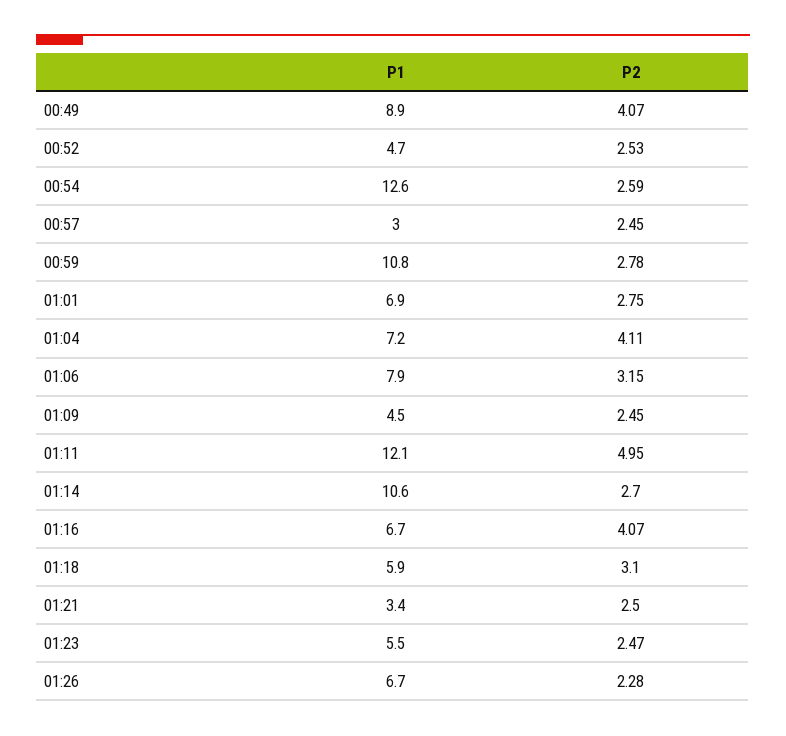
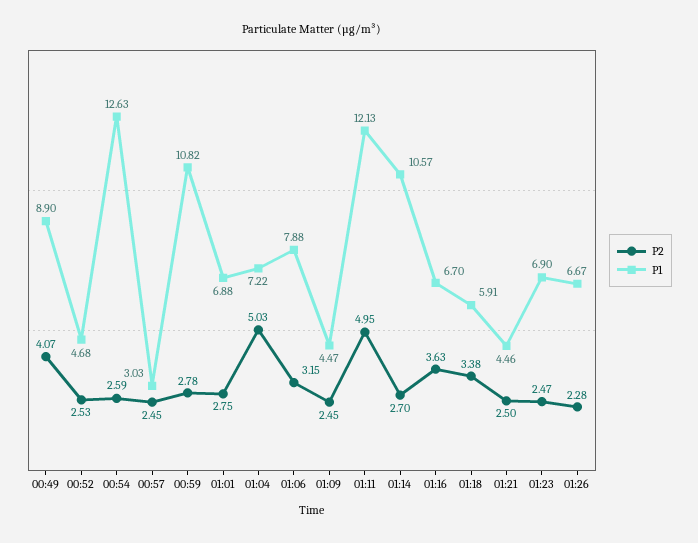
  {
    "P1": {
      "00:49": 8.9,
      "00:52": 4.68,
      "00:54": 12.63,
      "00:57": 3.03,
      "00:59": 10.82,
      "01:01": 6.88,
      "01:04": 7.22,
      "01:06": 7.88,
      "01:09": 4.47,
      "01:11": 12.13,
      "01:14": 10.57,
      "01:16": 6.7,
      "01:18": 5.91,
-     "01:21": 3.4,
+     "01:21": 4.46,
-     "01:23": 5.5,
+     "01:23": 6.9,
      "01:26": 6.67
    },
    "P2": {
      "00:49": 4.07,
      "00:52": 2.53,
      "00:54": 2.59,
      "00:57": 2.45,
      "00:59": 2.78,
      "01:01": 2.75,
-     "01:04": 4.11,
+     "01:04": 5.03,
      "01:06": 3.15,
      "01:09": 2.45,
      "01:11": 4.95,
      "01:14": 2.7,
-     "01:16": 4.07,
+     "01:16": 3.63,
-     "01:18": 3.1,
+     "01:18": 3.38,
      "01:21": 2.5,
      "01:23": 2.47,
      "01:26": 2.28
    }
  }

